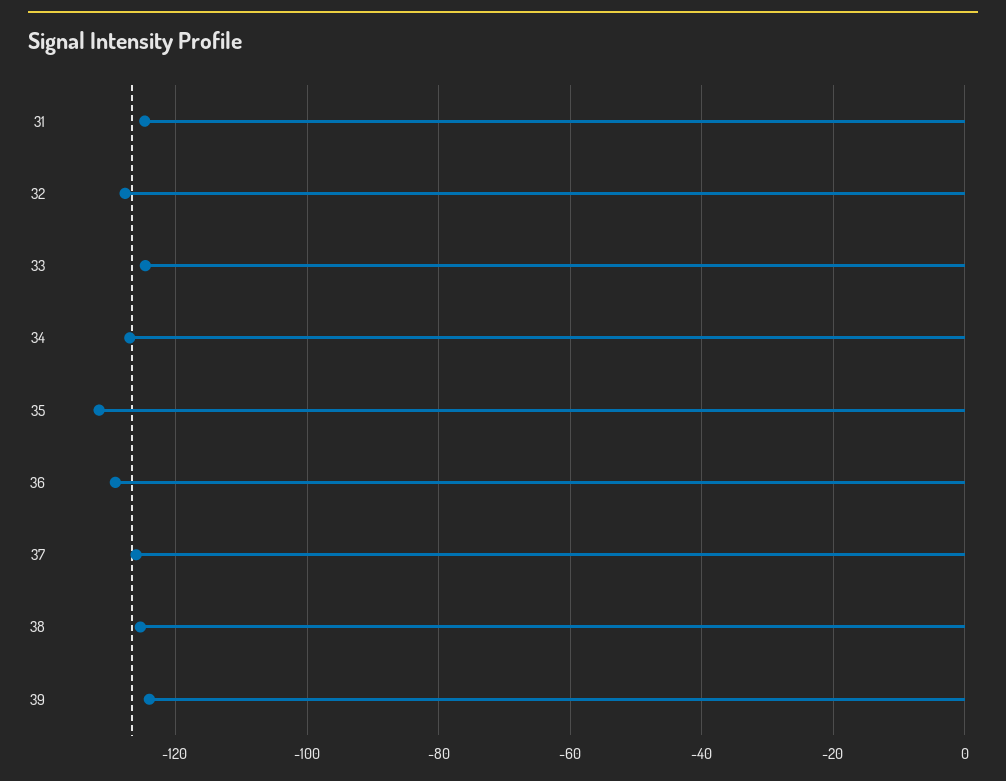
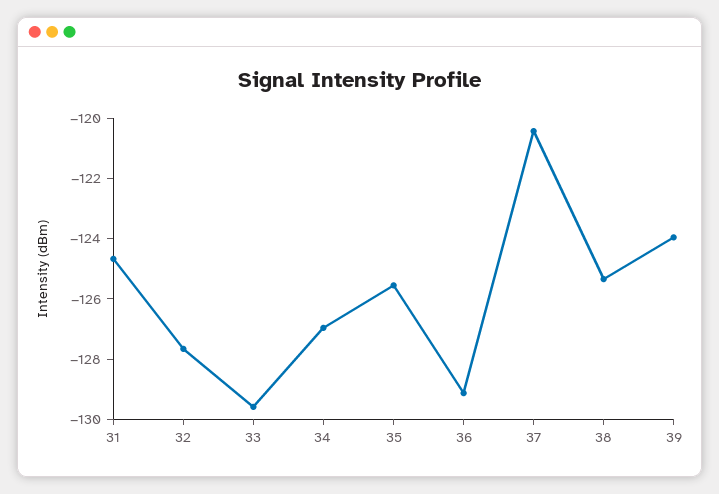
  {
    "31": -124.5,
    "32": -127.5,
-   "33": -124,
+   "33": -129.5,
    "34": -127,
-   "35": -132,
+   "35": -125.5,
    "36": -129,
-   "37": -126,
+   "37": -120.5,
    "38": -125.5,
    "39": -124
  }

